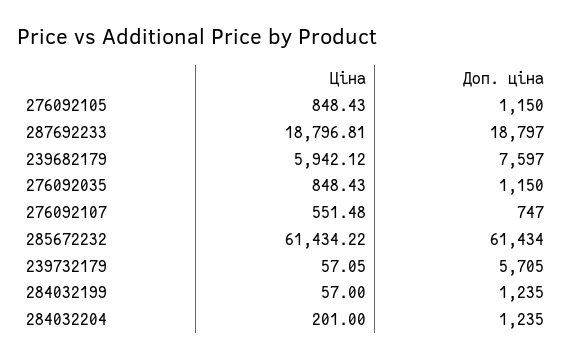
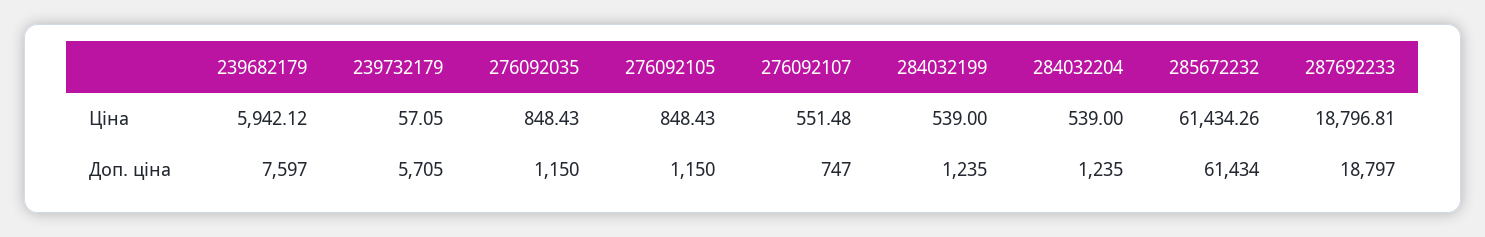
  {
    "Ціна": {
      "276092105": 848.43,
      "287692233": 18796.81,
      "239682179": 5942.12,
      "276092035": 848.43,
      "276092107": 551.48,
-     "285672232": 61434.22,
+     "285672232": 61434.26,
      "239732179": 57.05,
-     "284032199": 57,
+     "284032199": 539,
-     "284032204": 201
+     "284032204": 539
    },
    "Доп. ціна": {
      "276092105": 1150,
      "287692233": 18797,
      "239682179": 7597,
      "276092035": 1150,
      "276092107": 747,
      "285672232": 61434,
      "239732179": 5705,
      "284032199": 1235,
      "284032204": 1235
    }
  }

